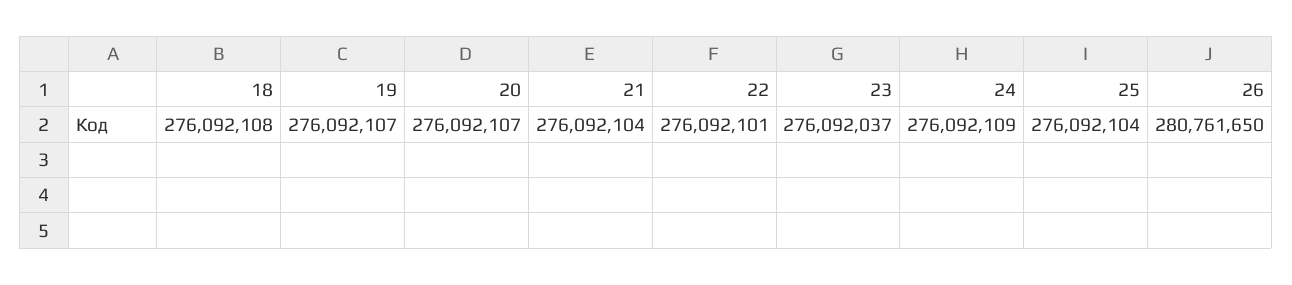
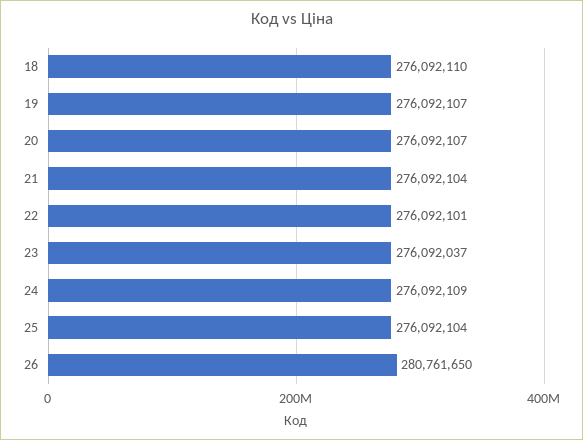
  {
-   "18": 276092108,
+   "18": 276092110,
    "19": 276092107,
    "20": 276092107,
    "21": 276092104,
    "22": 276092101,
    "23": 276092037,
    "24": 276092109,
    "25": 276092104,
    "26": 280761650
  }

